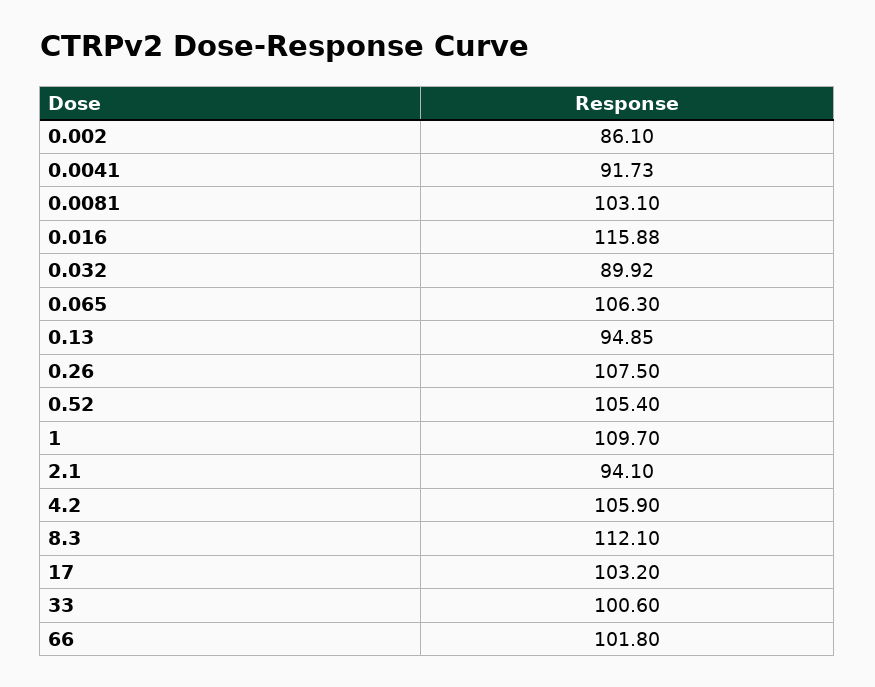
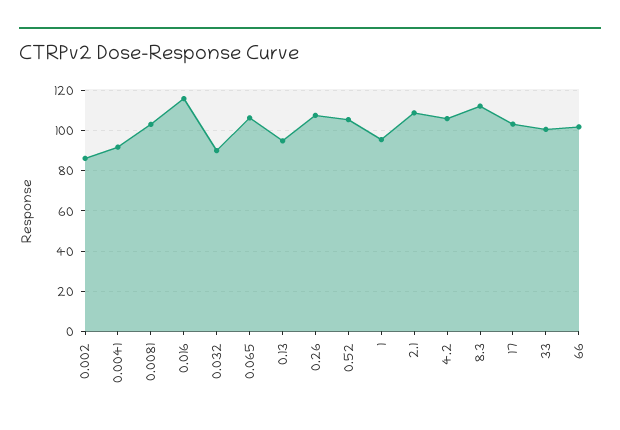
  {
    "0.002": 86.1,
    "0.0041": 91.73,
    "0.0081": 103.1,
    "0.016": 115.88,
    "0.032": 89.92,
    "0.065": 106.3,
    "0.13": 94.85,
    "0.26": 107.5,
    "0.52": 105.4,
-   "1": 109.7,
+   "1": 95,
-   "2.1": 94.1,
+   "2.1": 110,
    "4.2": 105.9,
    "8.3": 112.1,
    "17": 103.2,
    "33": 100.6,
    "66": 101.8
  }

